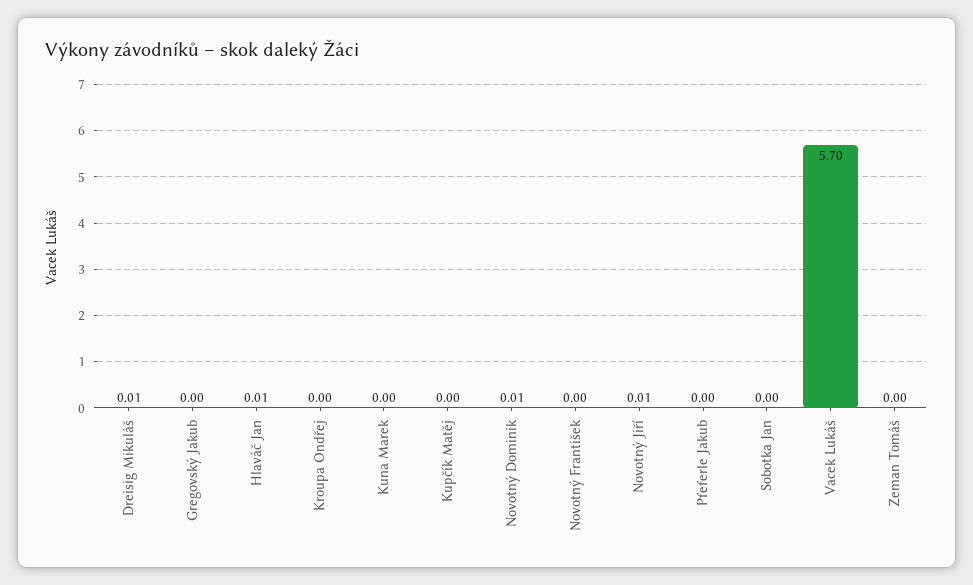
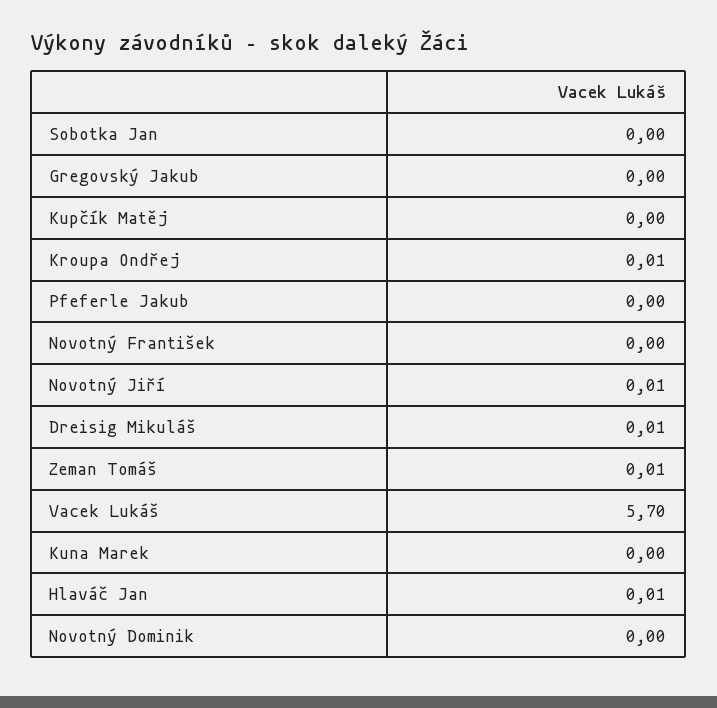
  {
    "Dreisig Mikuláš": 0.01,
    "Gregovský Jakub": 0,
    "Hlaváč Jan": 0.01,
-   "Kroupa Ondřej": 0,
+   "Kroupa Ondřej": 0.01,
    "Kuna Marek": 0,
    "Kupčík Matěj": 0,
-   "Novotný Dominik": 0.01,
+   "Novotný Dominik": 0,
    "Novotný František": 0,
    "Novotný Jiří": 0.01,
    "Pfeferle Jakub": 0,
    "Sobotka Jan": 0,
    "Vacek Lukáš": 5.7,
-   "Zeman Tomáš": 0
+   "Zeman Tomáš": 0.01
  }

